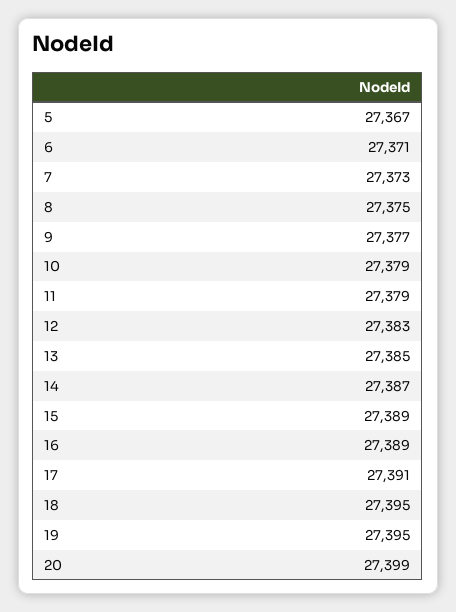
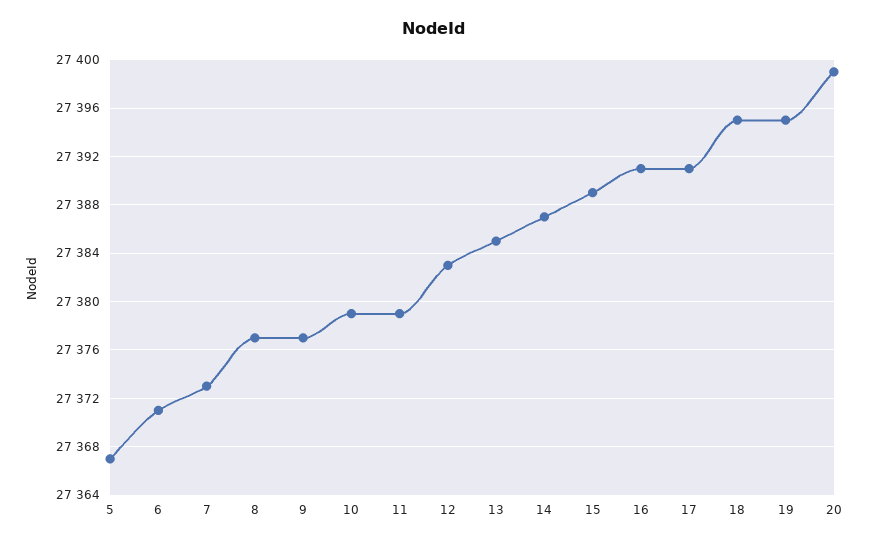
  {
    "5": 27367,
    "6": 27371,
    "7": 27373,
-   "8": 27375,
+   "8": 27377,
    "9": 27377,
    "10": 27379,
    "11": 27379,
    "12": 27383,
    "13": 27385,
    "14": 27387,
    "15": 27389,
-   "16": 27389,
+   "16": 27391,
    "17": 27391,
    "18": 27395,
    "19": 27395,
    "20": 27399
  }

